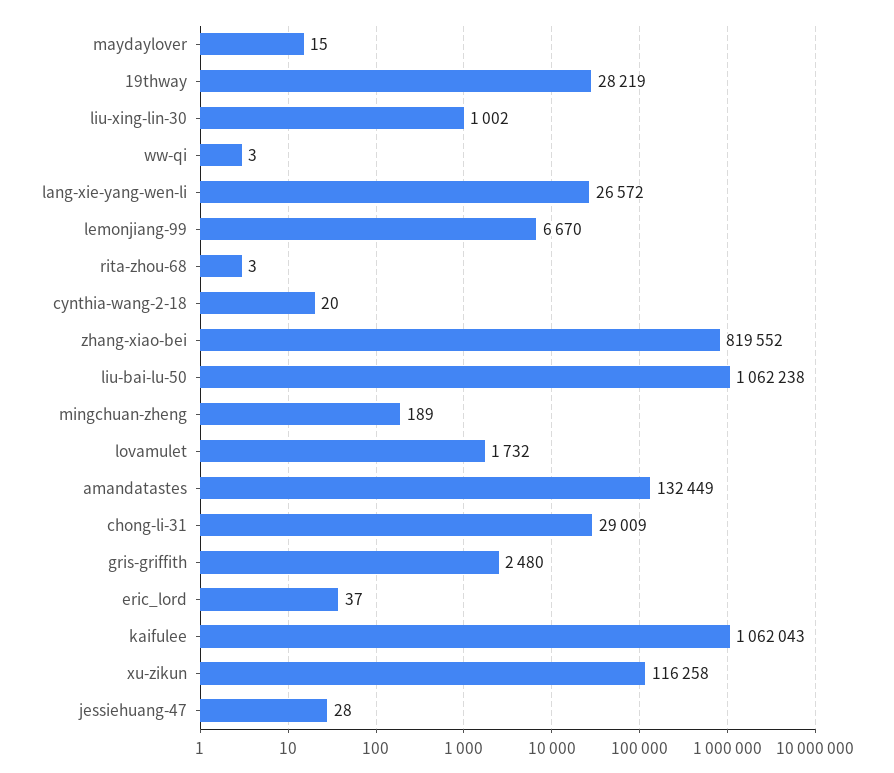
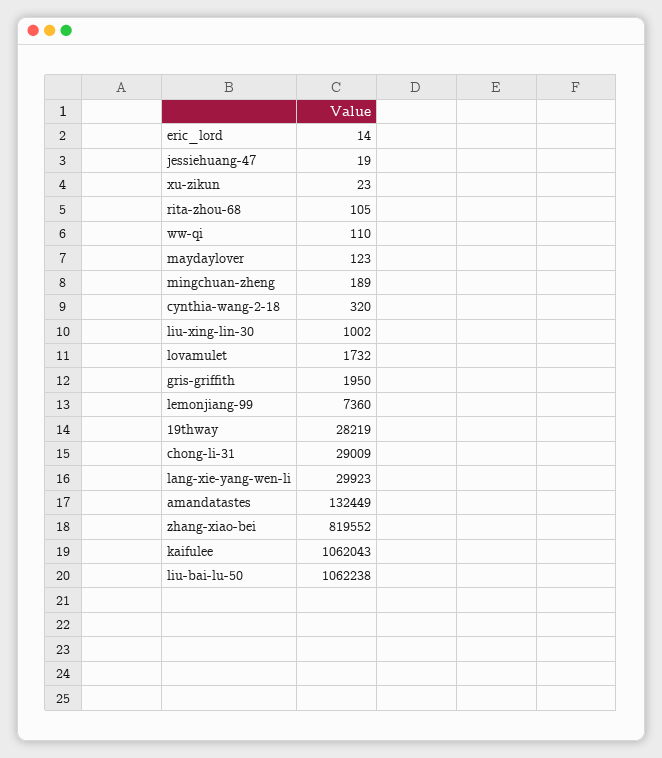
  {
-   "maydaylover": 15,
+   "maydaylover": 123,
    "19thway": 28219,
    "liu-xing-lin-30": 1002,
-   "ww-qi": 3,
+   "ww-qi": 110,
-   "lang-xie-yang-wen-li": 26572,
+   "lang-xie-yang-wen-li": 29923,
-   "lemonjiang-99": 6670,
+   "lemonjiang-99": 7360,
-   "rita-zhou-68": 3,
+   "rita-zhou-68": 105,
-   "cynthia-wang-2-18": 20,
+   "cynthia-wang-2-18": 320,
    "zhang-xiao-bei": 819552,
    "liu-bai-lu-50": 1062238,
    "mingchuan-zheng": 189,
    "lovamulet": 1732,
    "amandatastes": 132449,
    "chong-li-31": 29009,
-   "gris-griffith": 2480,
+   "gris-griffith": 1950,
-   "eric_lord": 37,
+   "eric_lord": 14,
    "kaifulee": 1062043,
-   "xu-zikun": 116258,
+   "xu-zikun": 23,
-   "jessiehuang-47": 28
+   "jessiehuang-47": 19
  }

